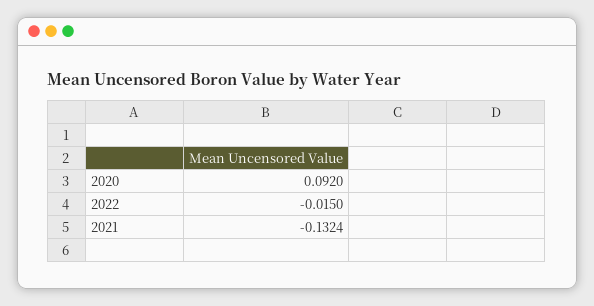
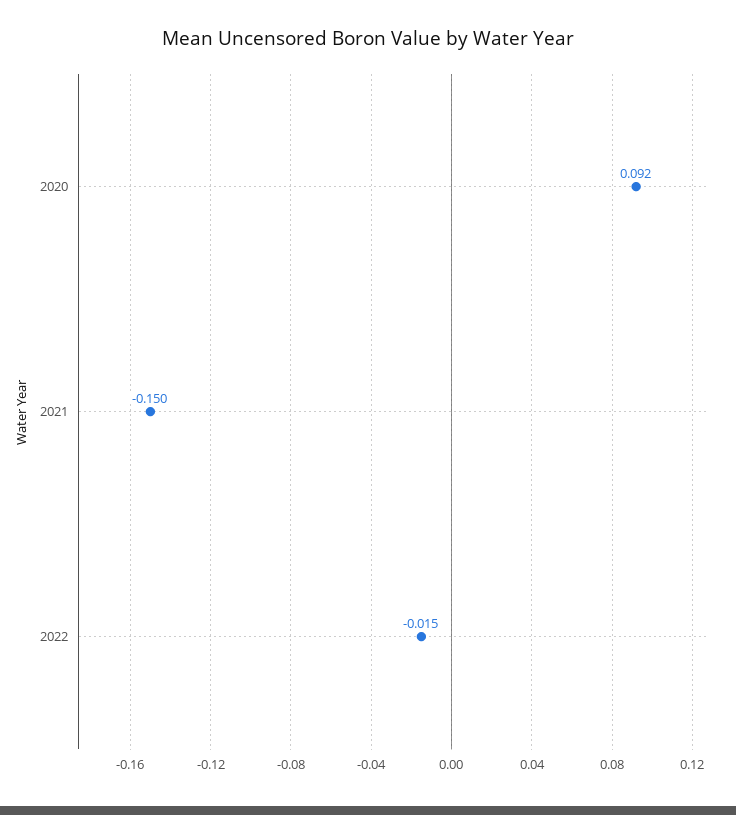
  {
    "2020": 0.092,
    "2022": -0.015,
-   "2021": -0.1324
+   "2021": -0.15
  }

